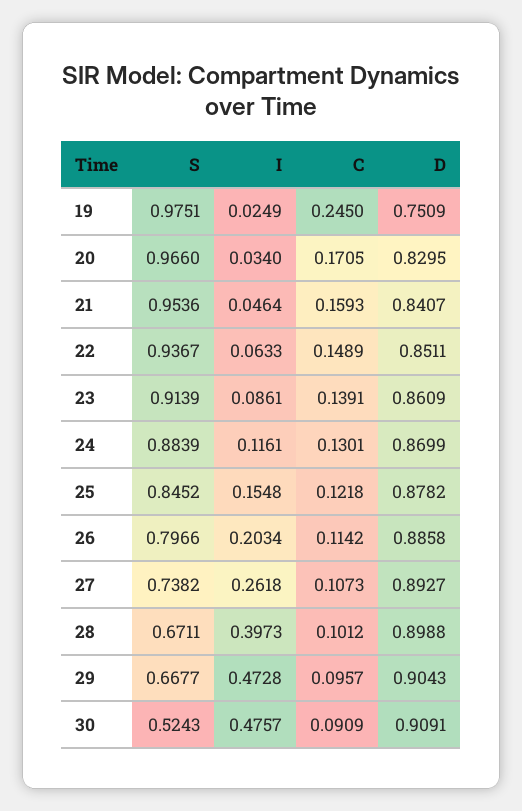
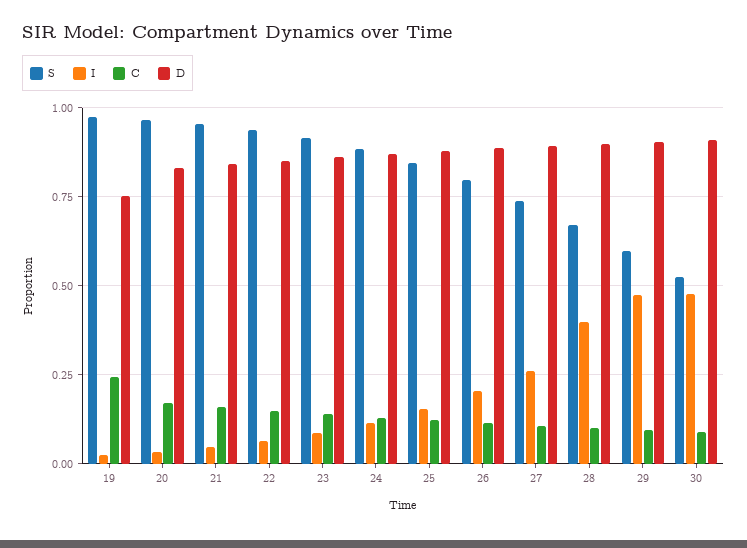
  {
    "S": {
      "19": 0.9751,
      "20": 0.966,
      "21": 0.9536,
      "22": 0.9367,
      "23": 0.9139,
      "24": 0.8839,
      "25": 0.8452,
      "26": 0.7966,
      "27": 0.7382,
      "28": 0.6711,
-     "29": 0.6677,
+     "29": 0.6,
      "30": 0.5243
    },
    "I": {
      "19": 0.0249,
      "20": 0.034,
      "21": 0.0464,
      "22": 0.0633,
      "23": 0.0861,
      "24": 0.1161,
      "25": 0.1548,
      "26": 0.2034,
      "27": 0.2618,
      "28": 0.3973,
      "29": 0.4728,
      "30": 0.4757
    },
    "C": {
      "19": 0.245,
      "20": 0.1705,
      "21": 0.1593,
      "22": 0.1489,
      "23": 0.1391,
      "24": 0.1301,
      "25": 0.1218,
      "26": 0.1142,
      "27": 0.1073,
      "28": 0.1012,
      "29": 0.0957,
      "30": 0.0909
    },
    "D": {
      "19": 0.7509,
      "20": 0.8295,
      "21": 0.8407,
      "22": 0.8511,
      "23": 0.8609,
      "24": 0.8699,
      "25": 0.8782,
      "26": 0.8858,
      "27": 0.8927,
      "28": 0.8988,
      "29": 0.9043,
      "30": 0.9091
    }
  }

